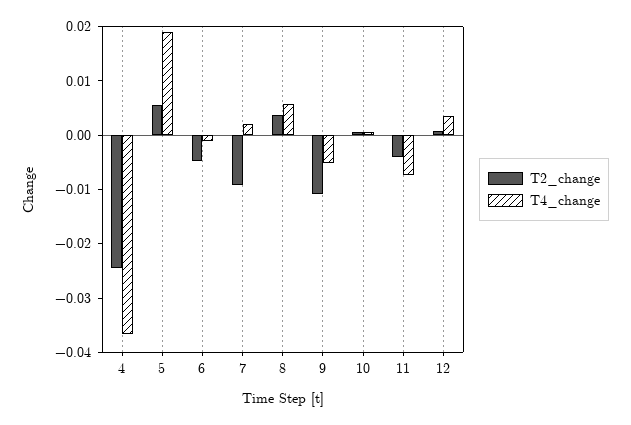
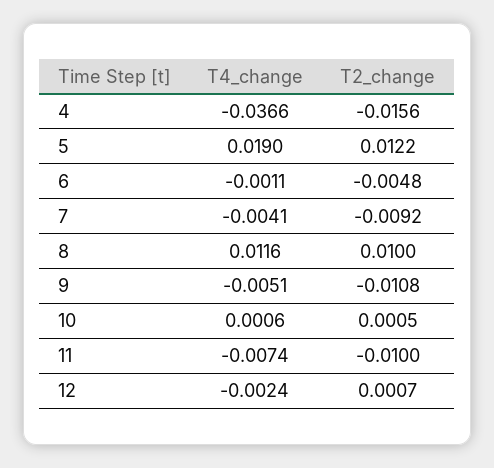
  {
    "T2_change": {
-     "4": -0.024,
+     "4": -0.0156,
-     "5": 0.006,
+     "5": 0.0122,
      "6": -0.0048,
      "7": -0.0092,
-     "8": 0.004,
+     "8": 0.01,
      "9": -0.0108,
      "10": 0.0005,
-     "11": -0.004,
+     "11": -0.01,
      "12": 0.0007
    },
    "T4_change": {
      "4": -0.0366,
      "5": 0.019,
      "6": -0.0011,
-     "7": 0.002,
+     "7": -0.0041,
-     "8": 0.006,
+     "8": 0.0116,
      "9": -0.0051,
      "10": 0.0006,
      "11": -0.0074,
-     "12": 0.004
+     "12": -0.0024
    }
  }

